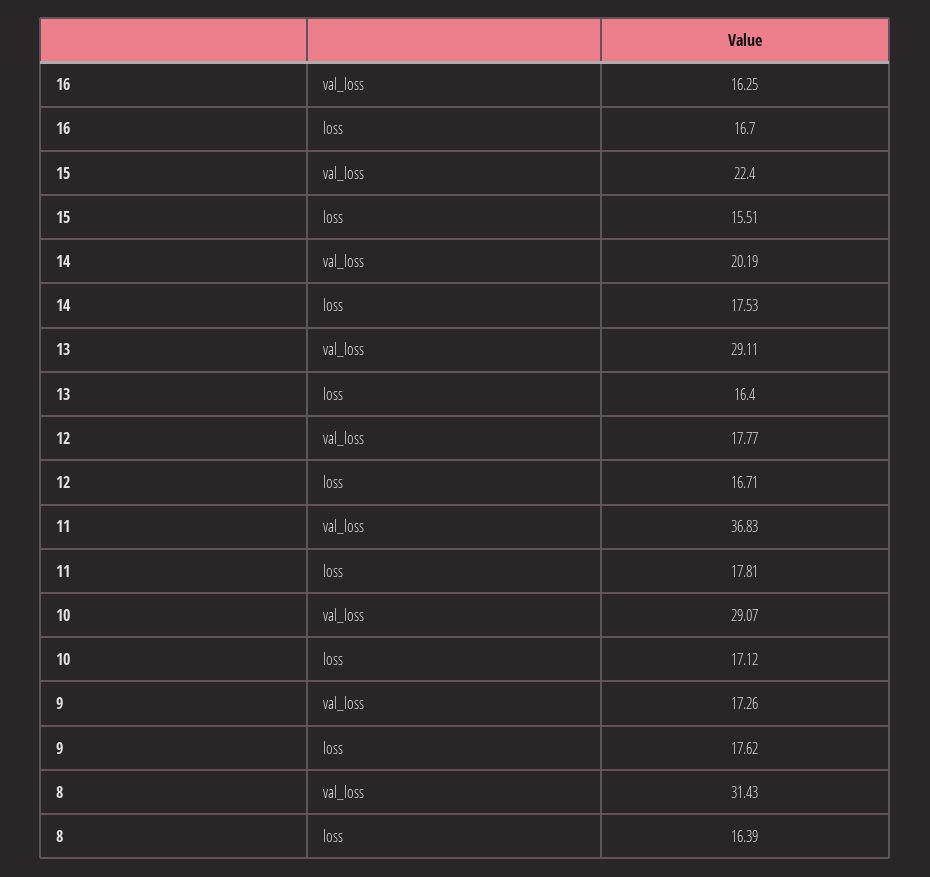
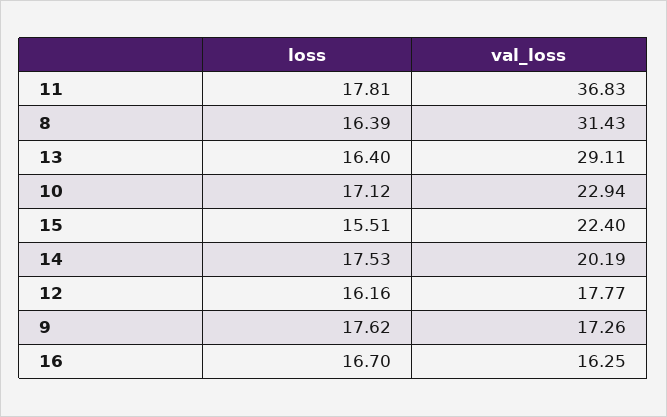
  {
    "16": {
      "val_loss": 16.25,
      "loss": 16.7
    },
    "15": {
      "val_loss": 22.4,
      "loss": 15.51
    },
    "14": {
      "val_loss": 20.19,
      "loss": 17.53
    },
    "13": {
      "val_loss": 29.11,
      "loss": 16.4
    },
    "12": {
      "val_loss": 17.77,
-     "loss": 16.71
+     "loss": 16.16
    },
    "11": {
      "val_loss": 36.83,
      "loss": 17.81
    },
    "10": {
-     "val_loss": 29.07,
+     "val_loss": 22.94,
      "loss": 17.12
    },
    "9": {
      "val_loss": 17.26,
      "loss": 17.62
    },
    "8": {
      "val_loss": 31.43,
      "loss": 16.39
    }
  }

